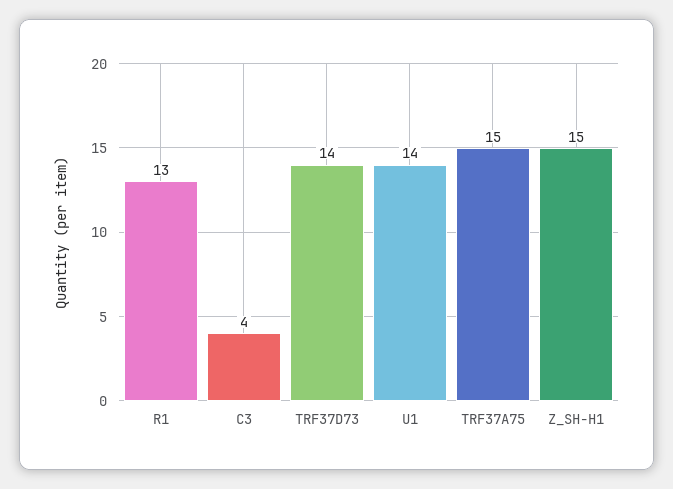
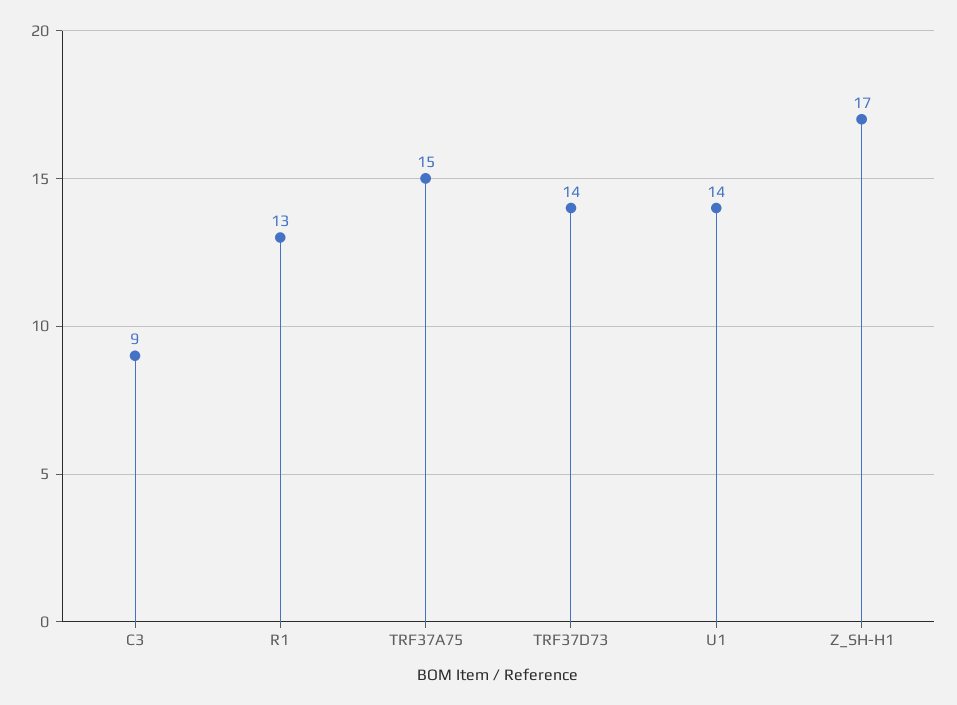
  {
    "R1": 13,
-   "C3": 4,
+   "C3": 9,
    "TRF37D73": 14,
    "U1": 14,
    "TRF37A75": 15,
-   "Z_SH-H1": 15
+   "Z_SH-H1": 17
  }

